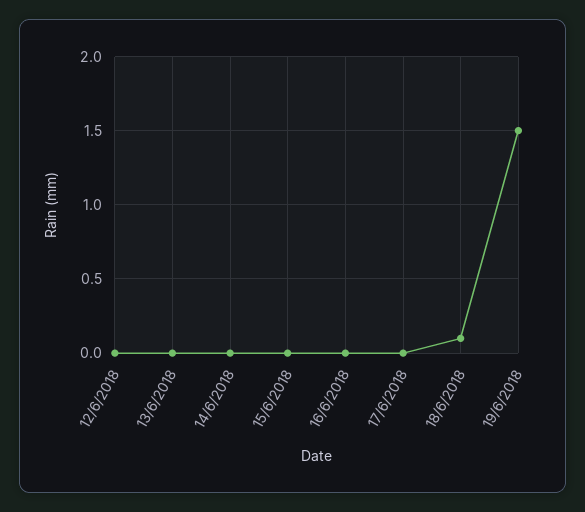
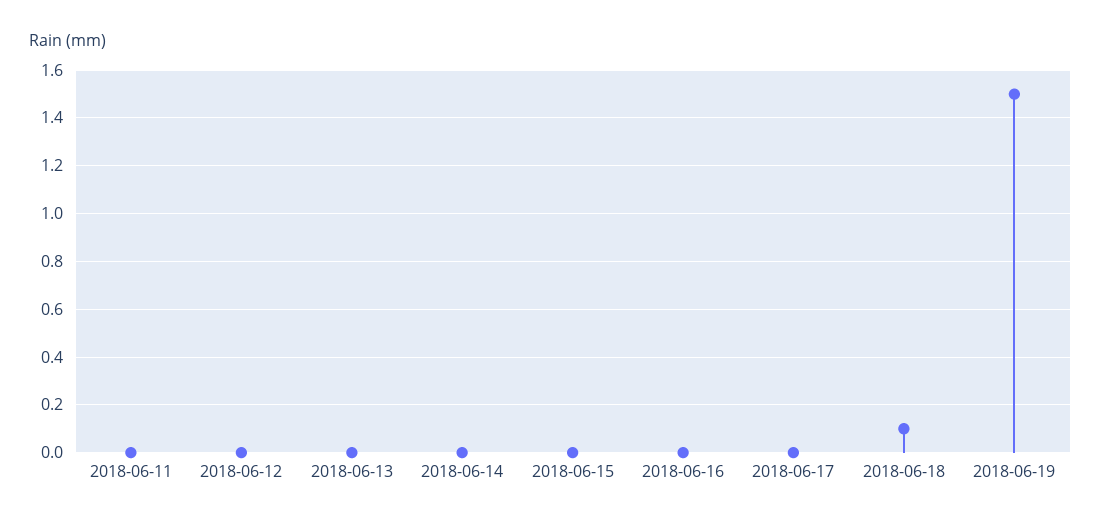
  {
    "12/6/2018": 0,
    "13/6/2018": 0,
    "14/6/2018": 0,
    "15/6/2018": 0,
    "16/6/2018": 0,
    "17/6/2018": 0,
    "18/6/2018": 0.1,
-   "19/6/2018": 1.5
+   "19/6/2018": 1.5,
+   "2018-06-11": 0
  }

